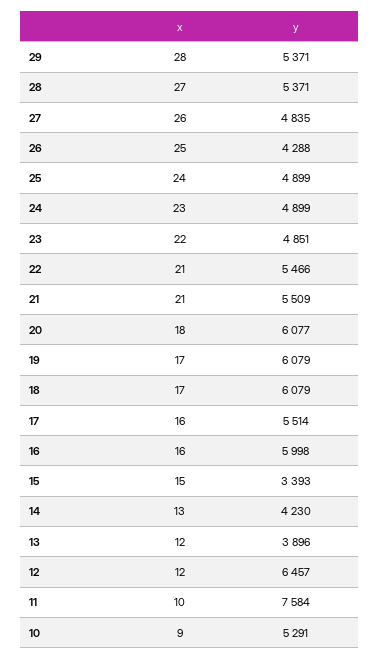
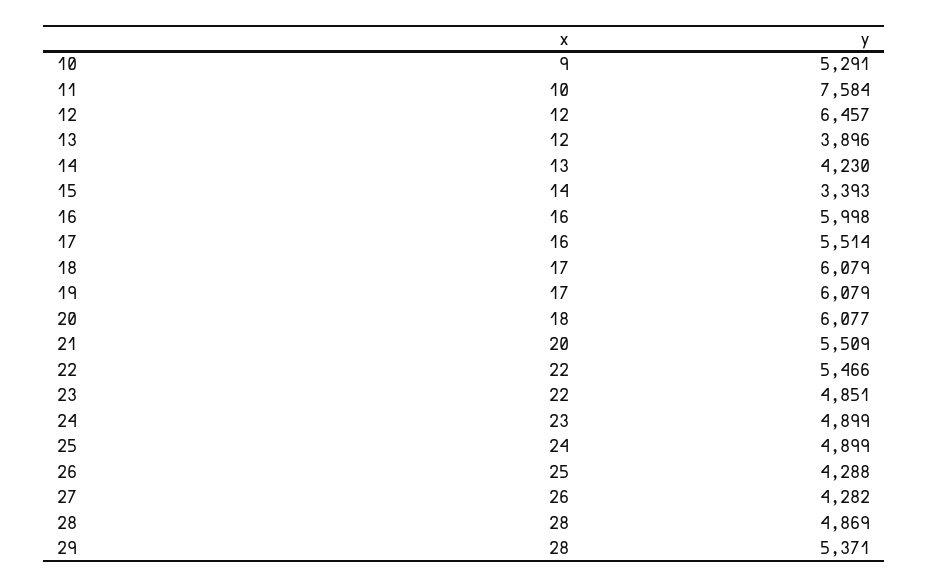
  {
    "x": {
      "29": 28,
-     "28": 27,
+     "28": 28,
      "27": 26,
      "26": 25,
      "25": 24,
      "24": 23,
      "23": 22,
-     "22": 21,
+     "22": 22,
-     "21": 21,
+     "21": 20,
      "20": 18,
      "19": 17,
      "18": 17,
      "17": 16,
      "16": 16,
-     "15": 15,
+     "15": 14,
      "14": 13,
      "13": 12,
      "12": 12,
      "11": 10,
      "10": 9
    },
    "y": {
      "29": 5371,
-     "28": 5371,
+     "28": 4869,
-     "27": 4835,
+     "27": 4282,
      "26": 4288,
      "25": 4899,
      "24": 4899,
      "23": 4851,
      "22": 5466,
      "21": 5509,
      "20": 6077,
      "19": 6079,
      "18": 6079,
      "17": 5514,
      "16": 5998,
      "15": 3393,
      "14": 4230,
      "13": 3896,
      "12": 6457,
      "11": 7584,
      "10": 5291
    }
  }

